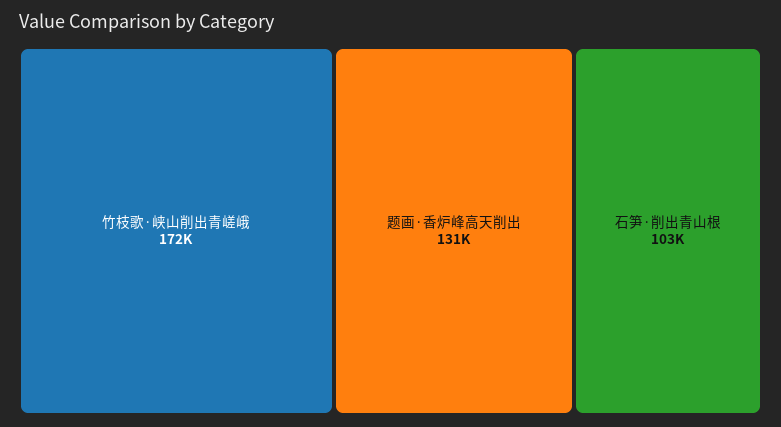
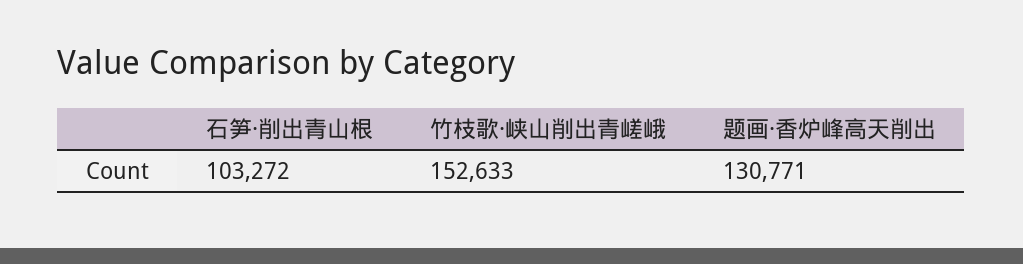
  {
-   "竹枝歌·峡山削出青嵯峨": 172000,
+   "竹枝歌·峡山削出青嵯峨": 152633,
    "题画·香炉峰高天削出": 130771,
    "石笋·削出青山根": 103272
  }

